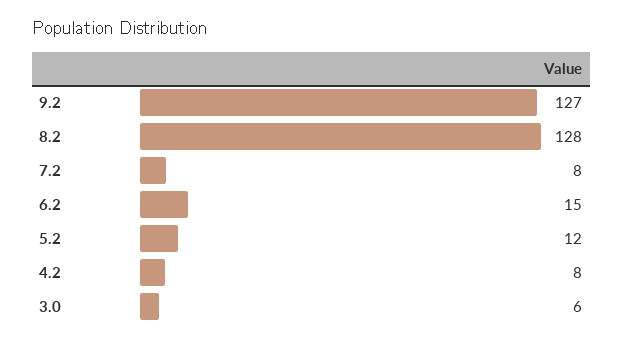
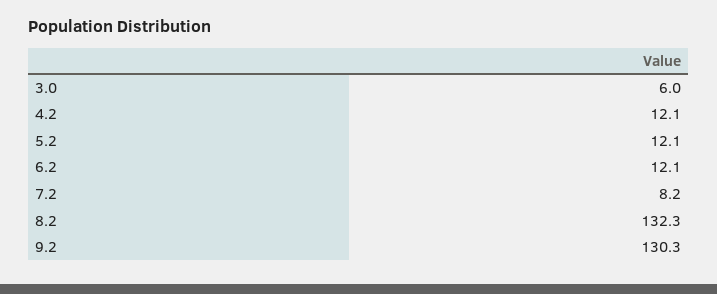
  {
-   "9.2": 127,
+   "9.2": 130.3,
-   "8.2": 128,
+   "8.2": 132.3,
    "7.2": 8.2,
-   "6.2": 15,
+   "6.2": 12.1,
    "5.2": 12.1,
-   "4.2": 8,
+   "4.2": 12.1,
    "3.0": 6
  }

